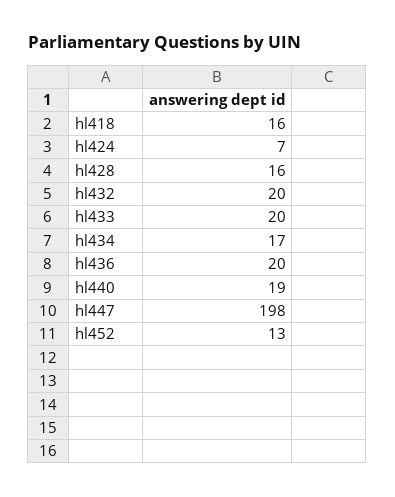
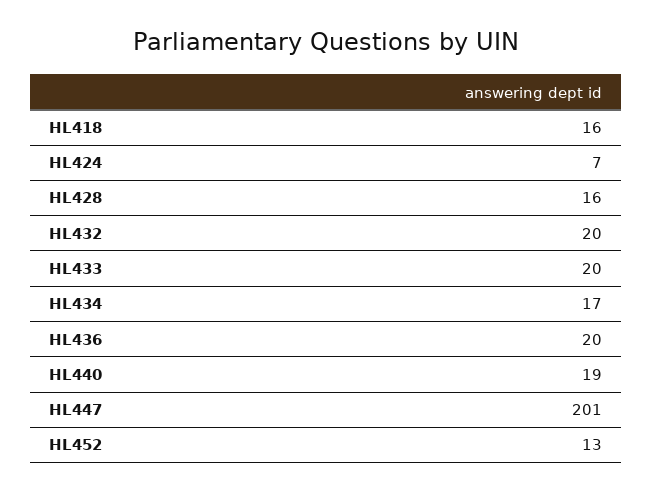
  {
    "hl418": 16,
    "hl424": 7,
    "hl428": 16,
    "hl432": 20,
    "hl433": 20,
    "hl434": 17,
    "hl436": 20,
    "hl440": 19,
-   "hl447": 198,
+   "hl447": 201,
    "hl452": 13
  }

